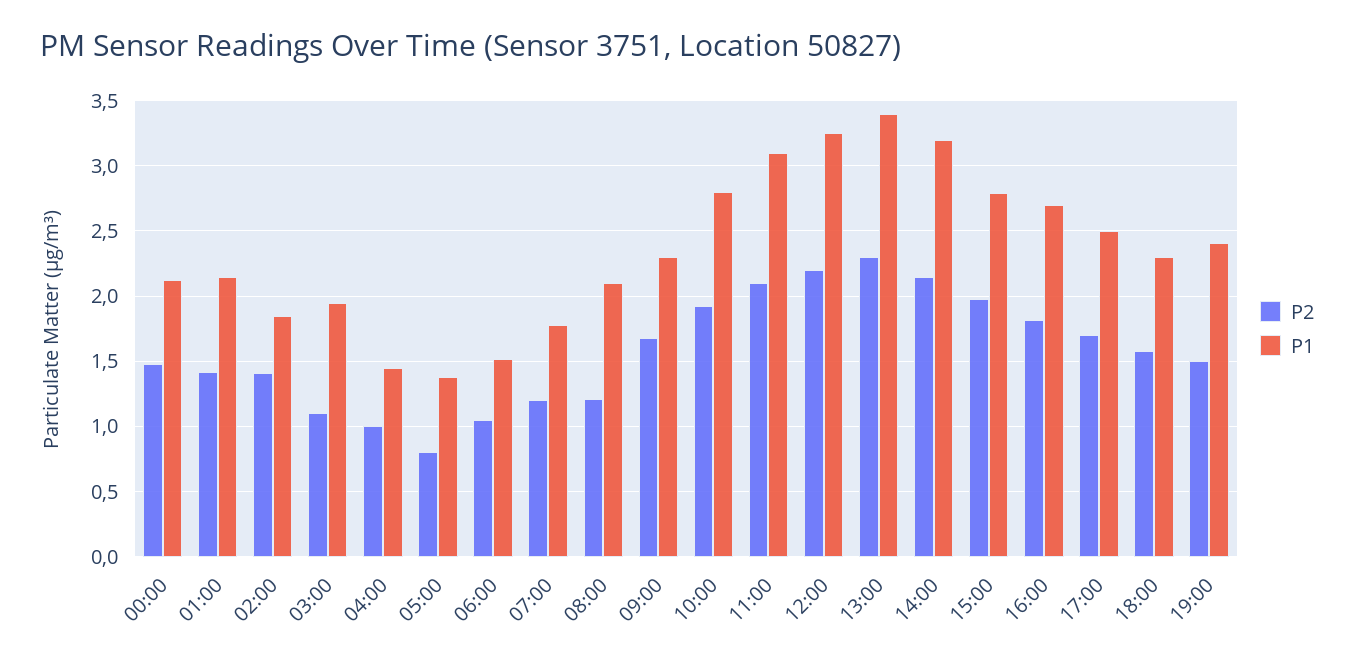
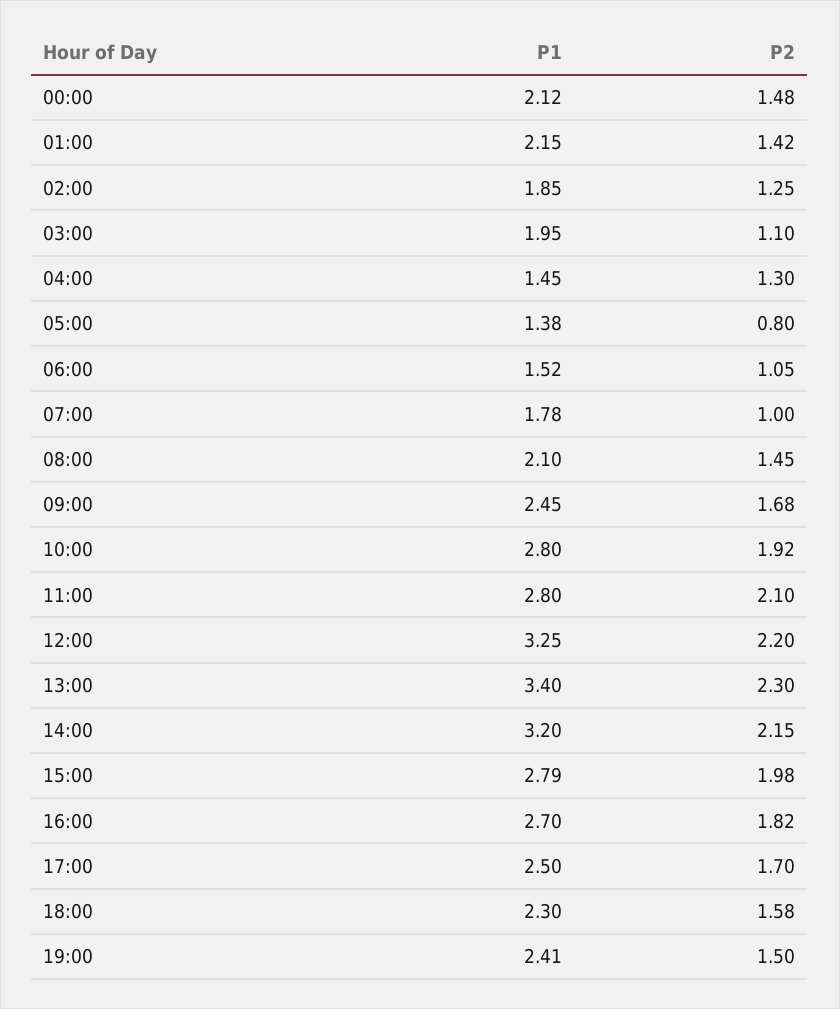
  {
    "P2": {
      "00:00": 1.48,
      "01:00": 1.42,
-     "02:00": 1.4,
+     "02:00": 1.25,
      "03:00": 1.1,
-     "04:00": 1,
+     "04:00": 1.3,
      "05:00": 0.8,
      "06:00": 1.05,
-     "07:00": 1.2,
+     "07:00": 1,
-     "08:00": 1.2,
+     "08:00": 1.45,
      "09:00": 1.68,
      "10:00": 1.92,
      "11:00": 2.1,
      "12:00": 2.2,
      "13:00": 2.3,
      "14:00": 2.15,
      "15:00": 1.98,
      "16:00": 1.82,
      "17:00": 1.7,
      "18:00": 1.58,
      "19:00": 1.5
    },
    "P1": {
      "00:00": 2.12,
      "01:00": 2.15,
      "02:00": 1.85,
      "03:00": 1.95,
      "04:00": 1.45,
      "05:00": 1.38,
      "06:00": 1.52,
      "07:00": 1.78,
      "08:00": 2.1,
-     "09:00": 2.3,
+     "09:00": 2.45,
      "10:00": 2.8,
-     "11:00": 3.1,
+     "11:00": 2.8,
      "12:00": 3.25,
      "13:00": 3.4,
      "14:00": 3.2,
      "15:00": 2.79,
      "16:00": 2.7,
      "17:00": 2.5,
      "18:00": 2.3,
      "19:00": 2.41
    }
  }

